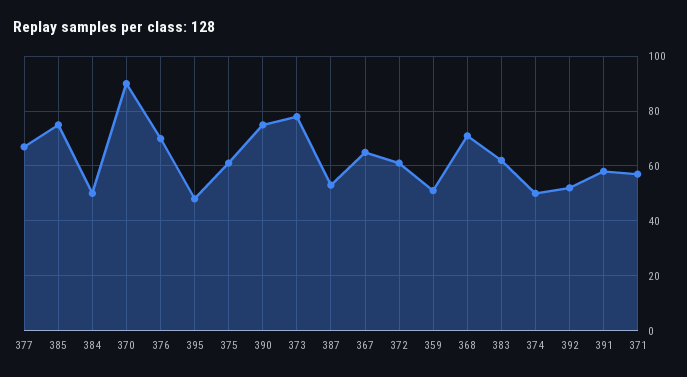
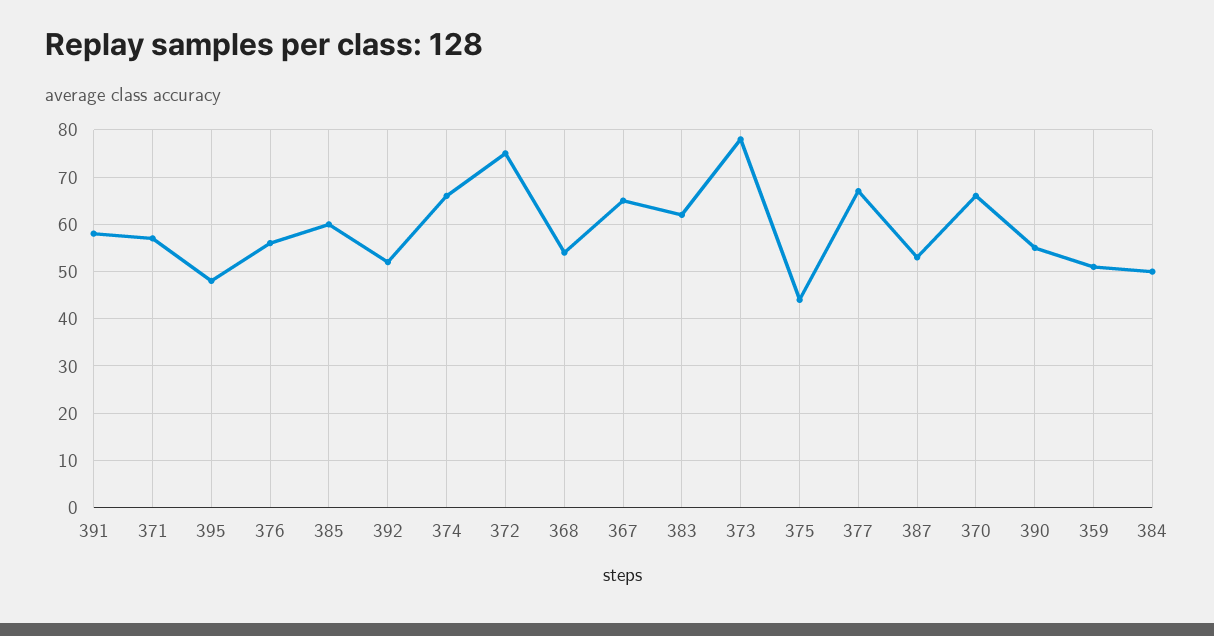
  {
    "377": 65,
-   "385": 75,
+   "385": 60,
    "384": 50,
-   "370": 90,
+   "370": 65,
-   "376": 70,
+   "376": 55,
    "395": 50,
-   "375": 60,
+   "375": 45,
-   "390": 75,
+   "390": 55,
    "373": 80,
    "387": 55,
    "367": 65,
-   "372": 60,
+   "372": 75,
    "359": 50,
-   "368": 70,
+   "368": 55,
    "383": 60,
-   "374": 50,
+   "374": 65,
    "392": 50,
    "391": 60,
    "371": 55
  }

